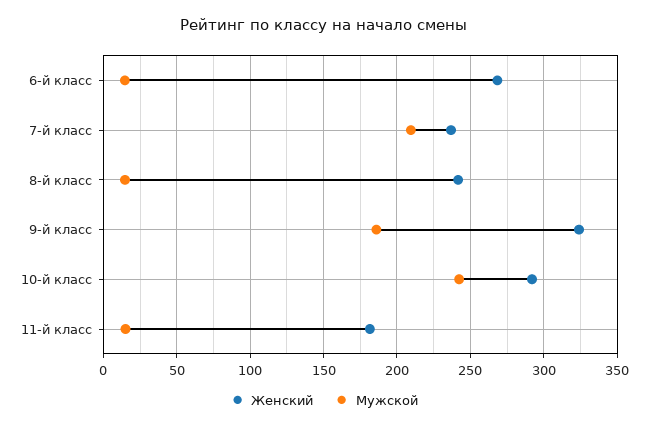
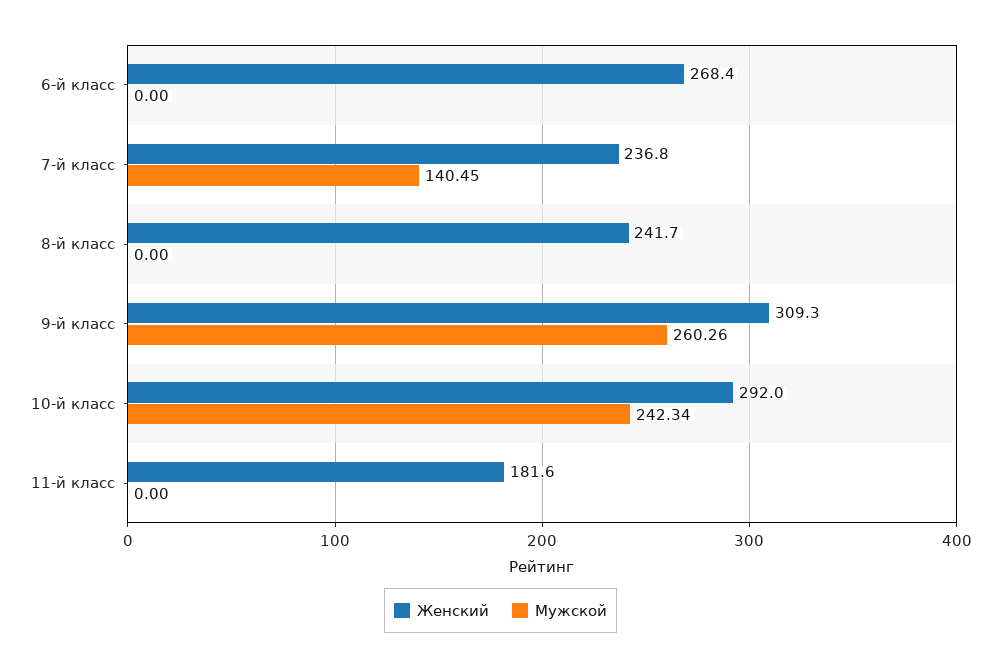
  {
    "Женский": {
      "6-й класс": 268.4,
      "7-й класс": 236.8,
      "8-й класс": 241.7,
-     "9-й класс": 325,
+     "9-й класс": 309.3,
      "10-й класс": 292,
      "11-й класс": 181.6
    },
    "Мужской": {
-     "6-й класс": 15,
+     "6-й класс": 0,
-     "7-й класс": 210,
+     "7-й класс": 140.45,
-     "8-й класс": 15,
+     "8-й класс": 0,
-     "9-й класс": 185,
+     "9-й класс": 260.26,
      "10-й класс": 242.34,
-     "11-й класс": 15
+     "11-й класс": 0
    }
  }

